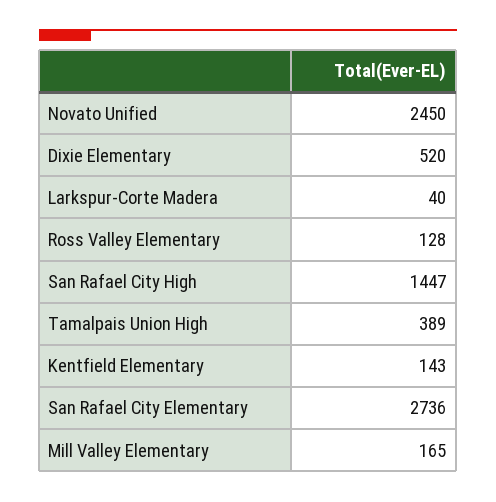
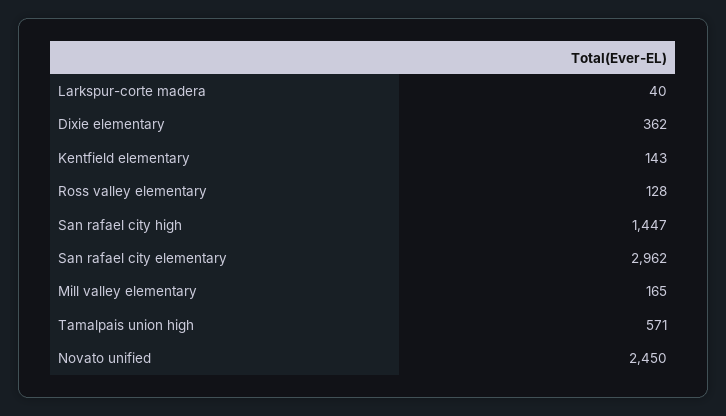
  {
    "Novato Unified": 2450,
-   "Dixie Elementary": 520,
+   "Dixie Elementary": 362,
    "Larkspur-Corte Madera": 40,
    "Ross Valley Elementary": 128,
    "San Rafael City High": 1447,
-   "Tamalpais Union High": 389,
+   "Tamalpais Union High": 571,
    "Kentfield Elementary": 143,
-   "San Rafael City Elementary": 2736,
+   "San Rafael City Elementary": 2962,
    "Mill Valley Elementary": 165
  }

